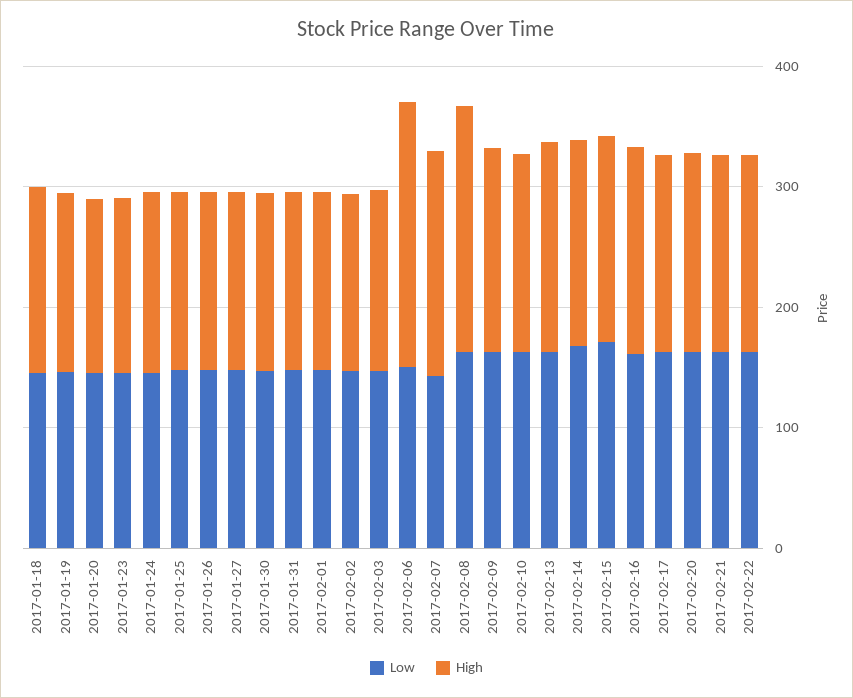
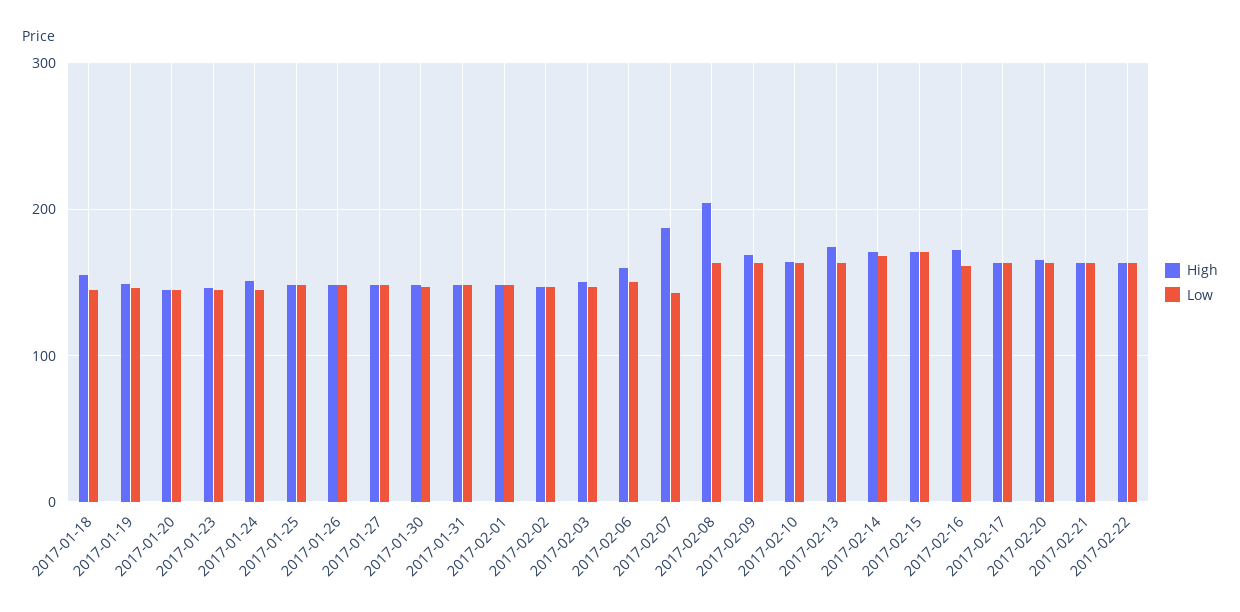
  {
    "Low": {
      "2017-01-18": 150,
      "2017-01-19": 150,
      "2017-01-20": 150,
      "2017-01-23": 150,
      "2017-01-24": 150,
      "2017-01-25": 150,
      "2017-01-26": 150,
      "2017-01-27": 150,
      "2017-01-30": 150,
      "2017-01-31": 150,
      "2017-02-01": 150,
      "2017-02-02": 150,
      "2017-02-03": 150,
      "2017-02-06": 150,
      "2017-02-07": 140,
      "2017-02-08": 160,
      "2017-02-09": 160,
      "2017-02-10": 160,
      "2017-02-13": 160,
      "2017-02-14": 170,
      "2017-02-15": 170,
      "2017-02-16": 160,
      "2017-02-17": 160,
      "2017-02-20": 160,
      "2017-02-21": 160,
      "2017-02-22": 160
    },
    "High": {
      "2017-01-18": 160,
      "2017-01-19": 150,
      "2017-01-20": 150,
      "2017-01-23": 150,
      "2017-01-24": 150,
      "2017-01-25": 150,
      "2017-01-26": 150,
      "2017-01-27": 150,
      "2017-01-30": 150,
      "2017-01-31": 150,
      "2017-02-01": 150,
      "2017-02-02": 150,
      "2017-02-03": 150,
-     "2017-02-06": 220,
+     "2017-02-06": 160,
      "2017-02-07": 190,
      "2017-02-08": 200,
      "2017-02-09": 170,
      "2017-02-10": 160,
      "2017-02-13": 170,
      "2017-02-14": 170,
      "2017-02-15": 170,
      "2017-02-16": 170,
      "2017-02-17": 160,
      "2017-02-20": 170,
      "2017-02-21": 160,
      "2017-02-22": 160
    }
  }

